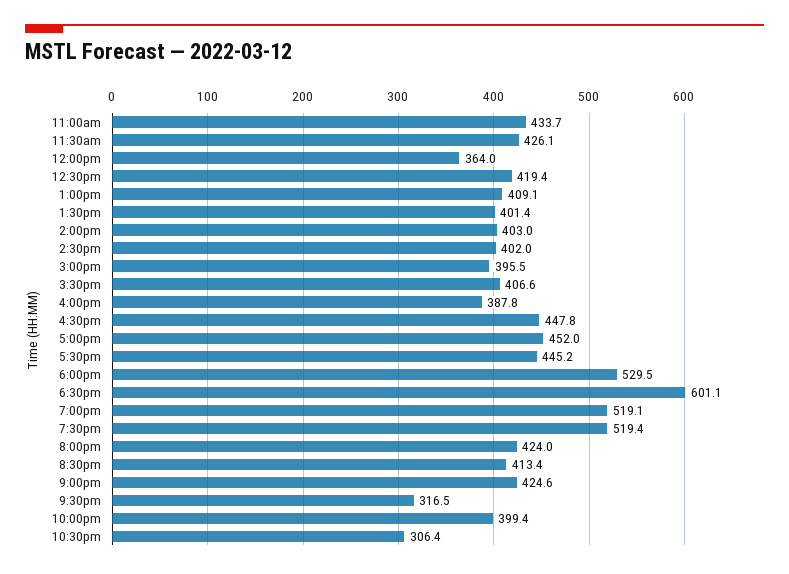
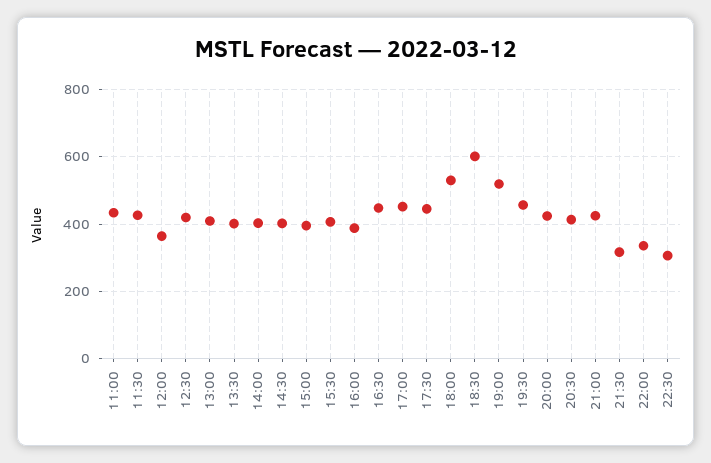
  {
    "11:00am": 433.7,
    "11:30am": 426.1,
    "12:00pm": 364,
    "12:30pm": 419.4,
    "1:00pm": 409.1,
    "1:30pm": 401.4,
    "2:00pm": 403,
    "2:30pm": 402,
    "3:00pm": 395.5,
    "3:30pm": 406.6,
    "4:00pm": 387.8,
    "4:30pm": 447.8,
    "5:00pm": 452,
    "5:30pm": 445.2,
    "6:00pm": 529.5,
    "6:30pm": 601.1,
    "7:00pm": 519.1,
-   "7:30pm": 519.4,
+   "7:30pm": 460,
    "8:00pm": 424,
    "8:30pm": 413.4,
    "9:00pm": 424.6,
    "9:30pm": 316.5,
-   "10:00pm": 399.4,
+   "10:00pm": 340,
    "10:30pm": 306.4
  }

